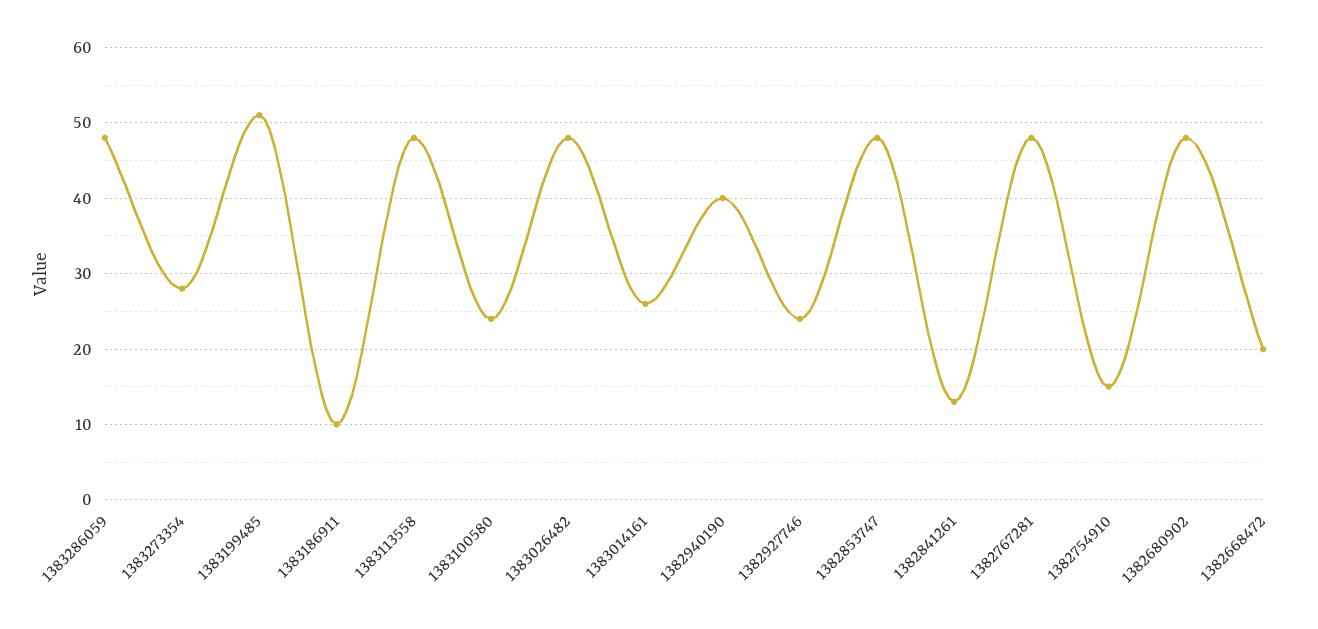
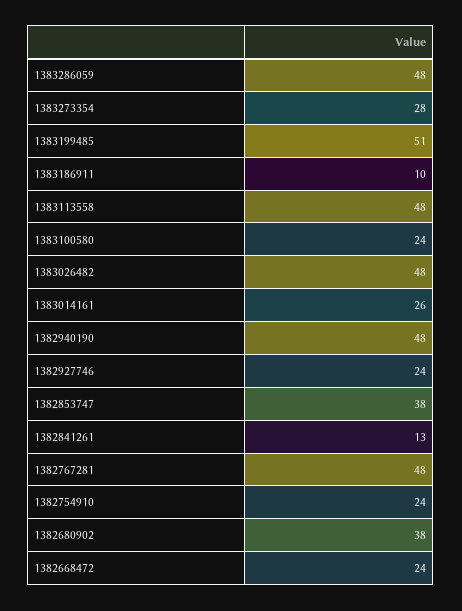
  {
    "1383286059": 48,
    "1383273354": 28,
    "1383199485": 51,
    "1383186911": 10,
    "1383113558": 48,
    "1383100580": 24,
    "1383026482": 48,
    "1383014161": 26,
-   "1382940190": 40,
+   "1382940190": 48,
    "1382927746": 24,
-   "1382853747": 48,
+   "1382853747": 38,
    "1382841261": 13,
    "1382767281": 48,
-   "1382754910": 15,
+   "1382754910": 24,
-   "1382680902": 48,
+   "1382680902": 38,
-   "1382668472": 20
+   "1382668472": 24
  }

